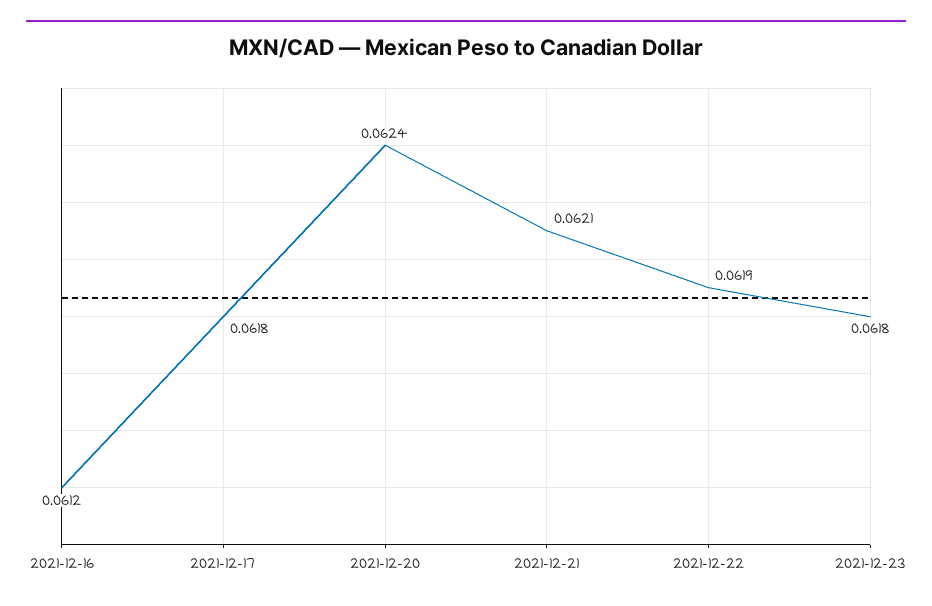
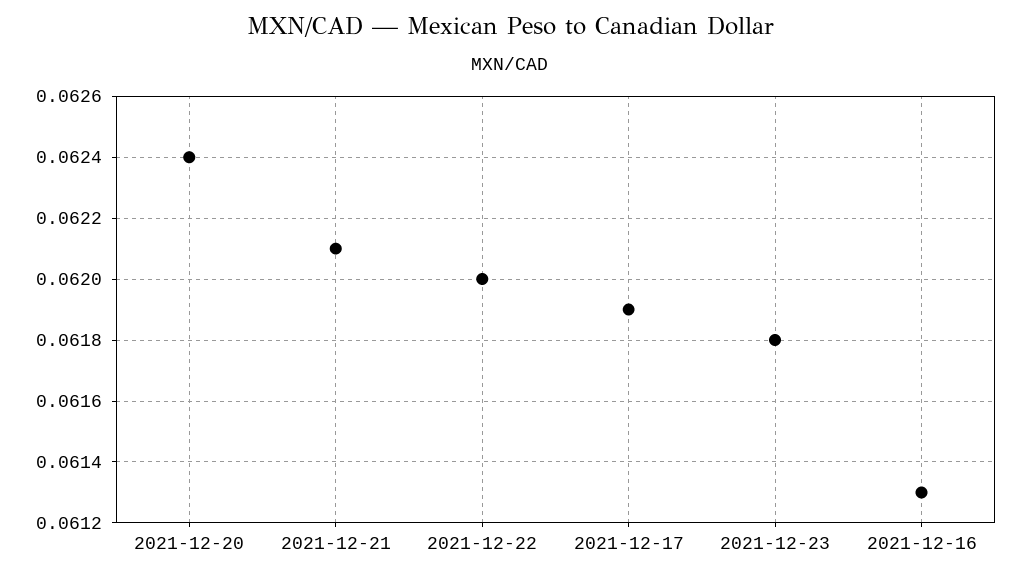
  {
-   "2021-12-16": 0.0612,
+   "2021-12-16": 0.0613,
-   "2021-12-17": 0.0618,
+   "2021-12-17": 0.0619,
    "2021-12-20": 0.0624,
    "2021-12-21": 0.0621,
-   "2021-12-22": 0.0619,
+   "2021-12-22": 0.062,
    "2021-12-23": 0.0618
  }

